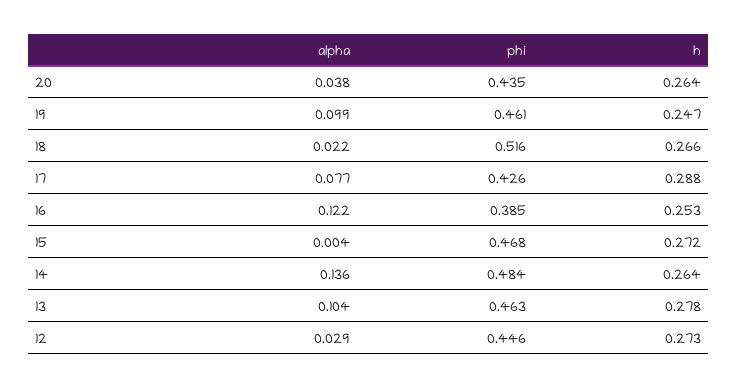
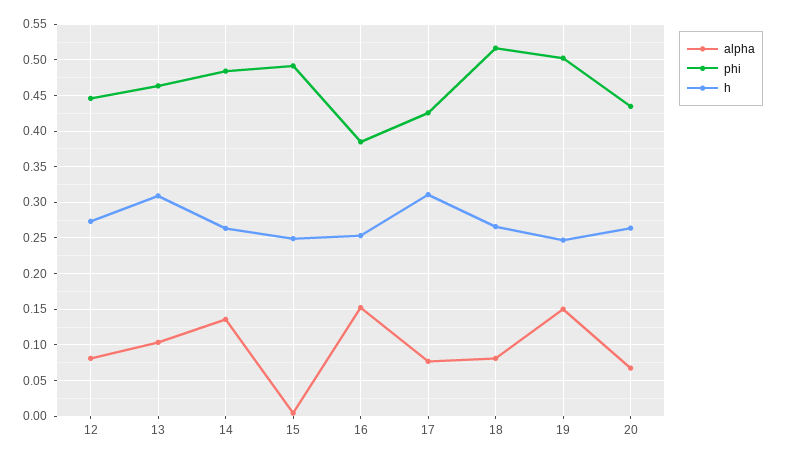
  {
    "alpha": {
-     "20": 0.038,
+     "20": 0.07,
-     "19": 0.099,
+     "19": 0.15,
-     "18": 0.022,
+     "18": 0.08,
      "17": 0.077,
-     "16": 0.122,
+     "16": 0.15,
      "15": 0.004,
      "14": 0.136,
      "13": 0.104,
-     "12": 0.029
+     "12": 0.08
    },
    "phi": {
      "20": 0.435,
-     "19": 0.461,
+     "19": 0.5,
      "18": 0.516,
      "17": 0.426,
      "16": 0.385,
-     "15": 0.468,
+     "15": 0.49,
      "14": 0.484,
      "13": 0.463,
      "12": 0.446
    },
    "h": {
      "20": 0.264,
      "19": 0.247,
      "18": 0.266,
-     "17": 0.288,
+     "17": 0.31,
      "16": 0.253,
-     "15": 0.272,
+     "15": 0.25,
      "14": 0.264,
-     "13": 0.278,
+     "13": 0.31,
      "12": 0.273
    }
  }

